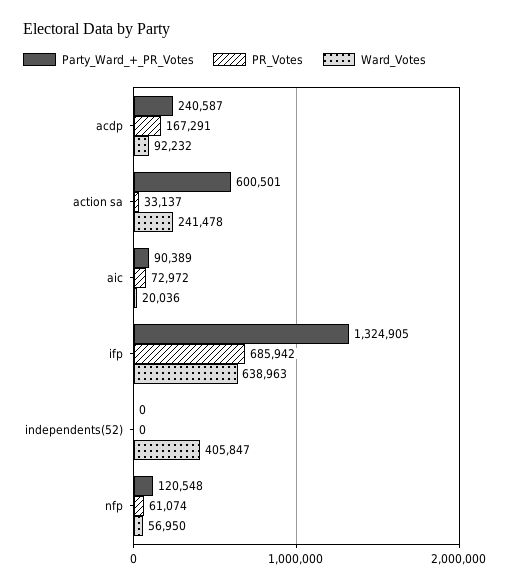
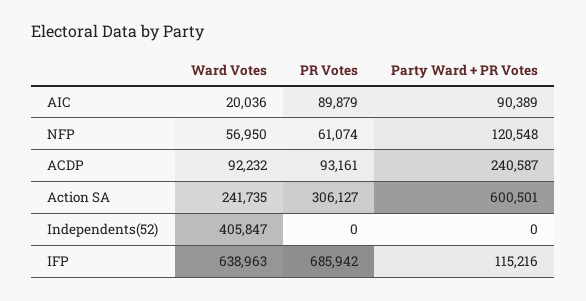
  {
    "Party_Ward_+_PR_Votes": {
      "acdp": 240587,
      "action sa": 600501,
      "aic": 90389,
-     "ifp": 1324905,
+     "ifp": 115216,
      "independents(52)": 0,
      "nfp": 120548
    },
    "PR_Votes": {
-     "acdp": 167291,
+     "acdp": 93161,
-     "action sa": 33137,
+     "action sa": 306127,
-     "aic": 72972,
+     "aic": 89879,
      "ifp": 685942,
      "independents(52)": 0,
      "nfp": 61074
    },
    "Ward_Votes": {
      "acdp": 92232,
-     "action sa": 241478,
+     "action sa": 241735,
      "aic": 20036,
      "ifp": 638963,
      "independents(52)": 405847,
      "nfp": 56950
    }
  }

